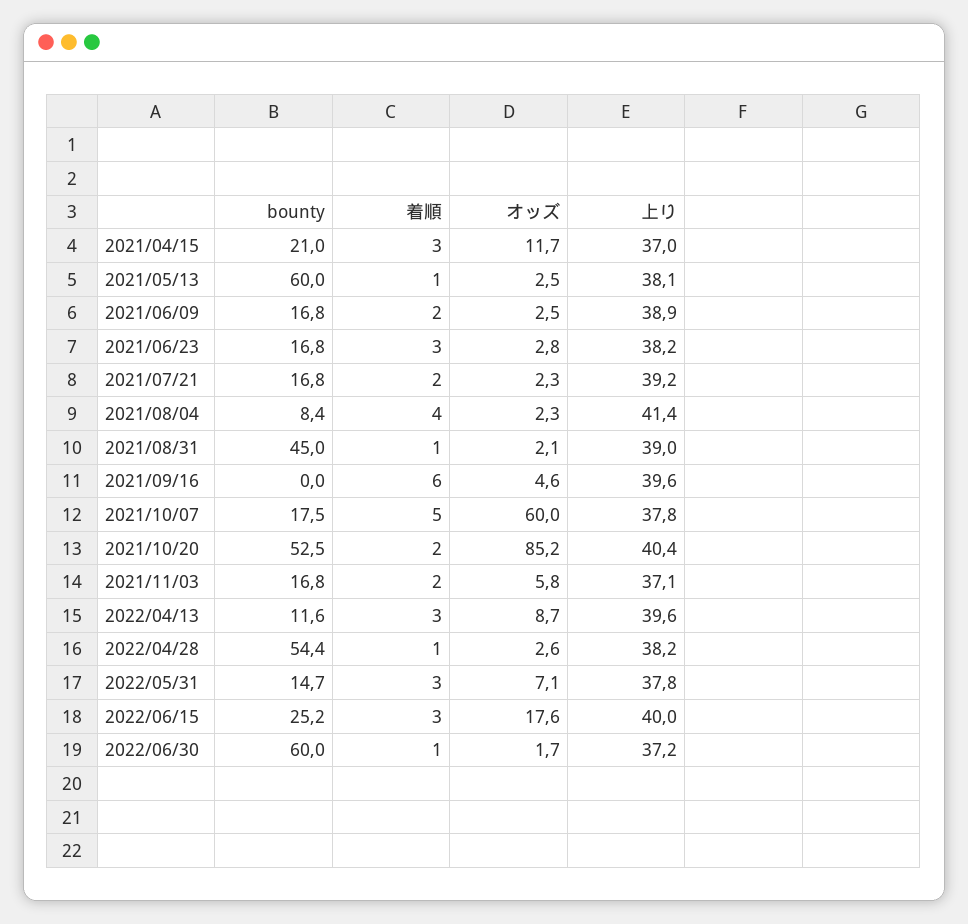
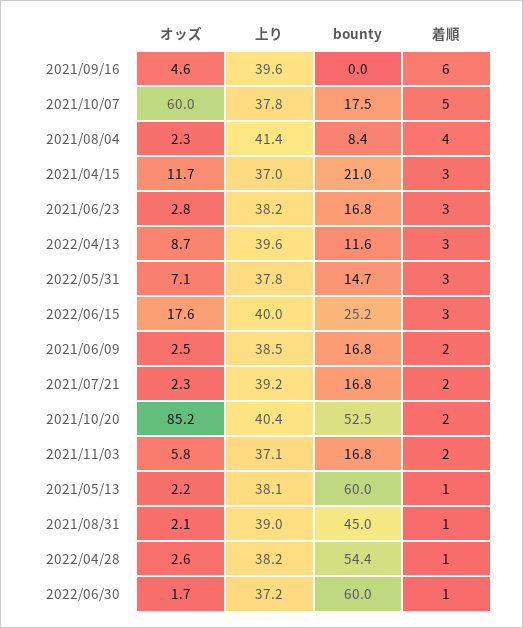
  {
    "bounty": {
      "2021/04/15": 21,
      "2021/05/13": 60,
      "2021/06/09": 16.8,
      "2021/06/23": 16.8,
      "2021/07/21": 16.8,
      "2021/08/04": 8.4,
      "2021/08/31": 45,
      "2021/09/16": 0,
      "2021/10/07": 17.5,
      "2021/10/20": 52.5,
      "2021/11/03": 16.8,
      "2022/04/13": 11.6,
      "2022/04/28": 54.4,
      "2022/05/31": 14.7,
      "2022/06/15": 25.2,
      "2022/06/30": 60
    },
    "着順": {
      "2021/04/15": 3,
      "2021/05/13": 1,
      "2021/06/09": 2,
      "2021/06/23": 3,
      "2021/07/21": 2,
      "2021/08/04": 4,
      "2021/08/31": 1,
      "2021/09/16": 6,
      "2021/10/07": 5,
      "2021/10/20": 2,
      "2021/11/03": 2,
      "2022/04/13": 3,
      "2022/04/28": 1,
      "2022/05/31": 3,
      "2022/06/15": 3,
      "2022/06/30": 1
    },
    "オッズ": {
      "2021/04/15": 11.7,
-     "2021/05/13": 2.5,
+     "2021/05/13": 2.2,
      "2021/06/09": 2.5,
      "2021/06/23": 2.8,
      "2021/07/21": 2.3,
      "2021/08/04": 2.3,
      "2021/08/31": 2.1,
      "2021/09/16": 4.6,
      "2021/10/07": 60,
      "2021/10/20": 85.2,
      "2021/11/03": 5.8,
      "2022/04/13": 8.7,
      "2022/04/28": 2.6,
      "2022/05/31": 7.1,
      "2022/06/15": 17.6,
      "2022/06/30": 1.7
    },
    "上り": {
      "2021/04/15": 37,
      "2021/05/13": 38.1,
-     "2021/06/09": 38.9,
+     "2021/06/09": 38.5,
      "2021/06/23": 38.2,
      "2021/07/21": 39.2,
      "2021/08/04": 41.4,
      "2021/08/31": 39,
      "2021/09/16": 39.6,
      "2021/10/07": 37.8,
      "2021/10/20": 40.4,
      "2021/11/03": 37.1,
      "2022/04/13": 39.6,
      "2022/04/28": 38.2,
      "2022/05/31": 37.8,
      "2022/06/15": 40,
      "2022/06/30": 37.2
    }
  }

